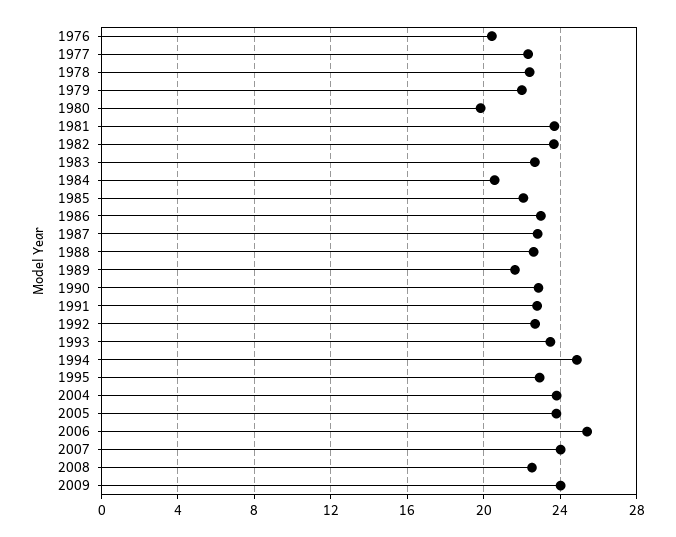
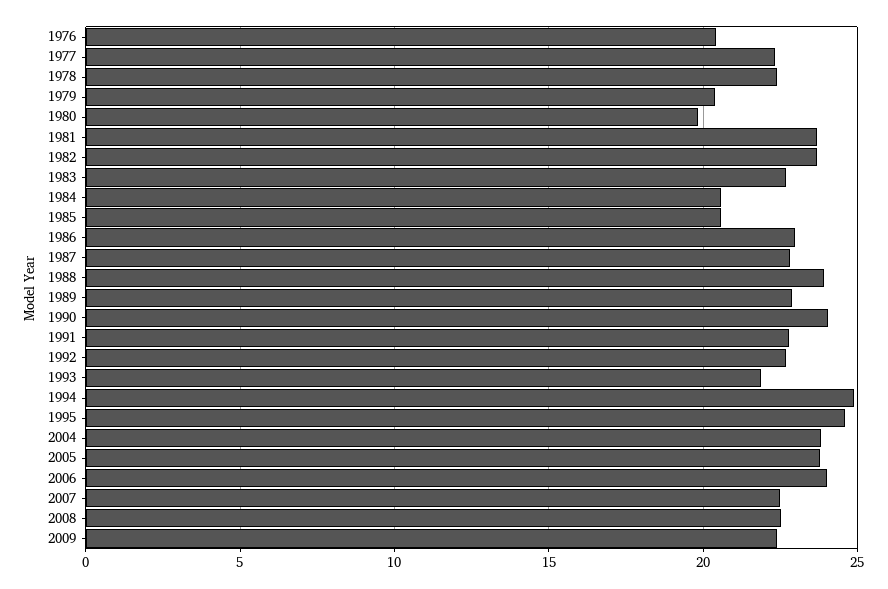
  {
    "1976": 20.5,
    "1977": 22.5,
    "1978": 22.5,
-   "1979": 22,
+   "1979": 20.5,
    "1980": 20,
    "1981": 23.5,
    "1982": 23.5,
    "1983": 22.5,
    "1984": 20.5,
-   "1985": 22,
+   "1985": 20.5,
    "1986": 23,
    "1987": 23,
-   "1988": 22.5,
+   "1988": 24,
-   "1989": 21.5,
+   "1989": 23,
-   "1990": 23,
+   "1990": 24,
    "1991": 23,
    "1992": 22.5,
-   "1993": 23.5,
+   "1993": 22,
    "1994": 25,
-   "1995": 23,
+   "1995": 24.5,
    "2004": 24,
    "2005": 24,
-   "2006": 25.5,
+   "2006": 24,
-   "2007": 24,
+   "2007": 22.5,
    "2008": 22.5,
-   "2009": 24
+   "2009": 22.5
  }

